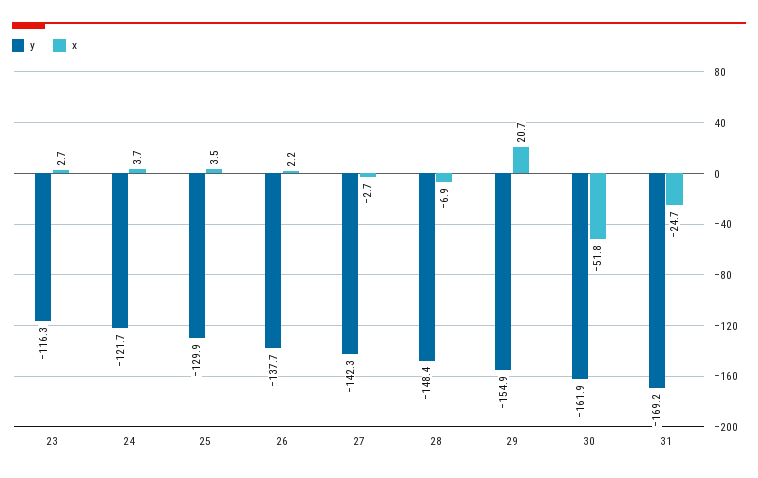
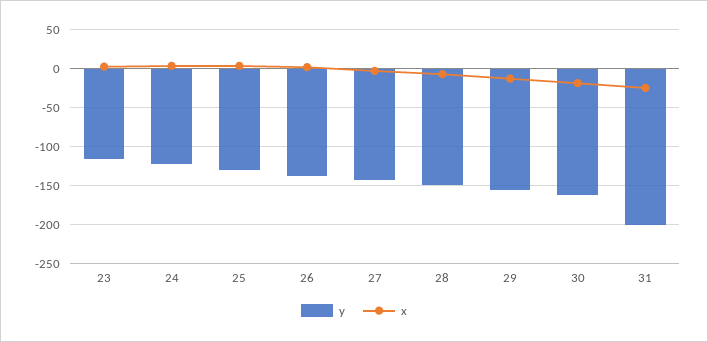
  {
    "y": {
      "23": -116.3,
      "24": -121.7,
      "25": -129.9,
      "26": -137.7,
      "27": -142.3,
      "28": -148.4,
      "29": -154.9,
      "30": -161.9,
-     "31": -169.2
+     "31": -200
    },
    "x": {
      "23": 2.7,
      "24": 3.7,
      "25": 3.5,
      "26": 2.2,
      "27": -2.7,
      "28": -6.9,
-     "29": 20.7,
+     "29": -10,
-     "30": -51.8,
+     "30": -20,
      "31": -24.7
    }
  }

